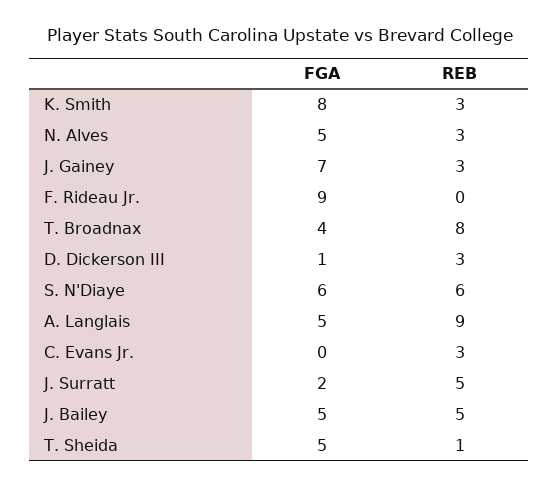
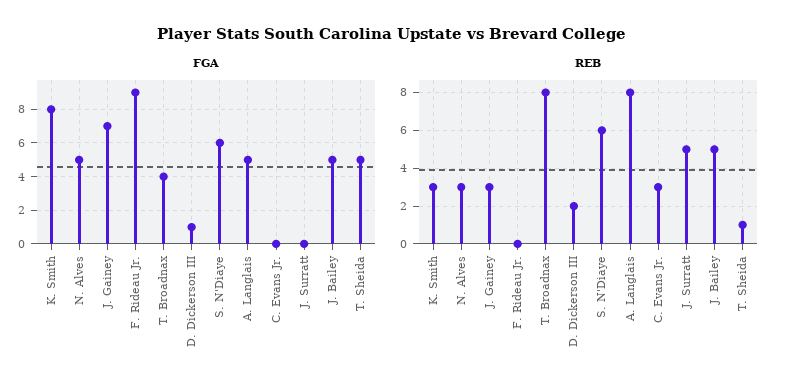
  {
    "FGA": {
      "K. Smith": 8,
      "N. Alves": 5,
      "J. Gainey": 7,
      "F. Rideau Jr.": 9,
      "T. Broadnax": 4,
      "D. Dickerson III": 1,
      "S. N'Diaye": 6,
      "A. Langlais": 5,
      "C. Evans Jr.": 0,
-     "J. Surratt": 2,
+     "J. Surratt": 0,
      "J. Bailey": 5,
      "T. Sheida": 5
    },
    "REB": {
      "K. Smith": 3,
      "N. Alves": 3,
      "J. Gainey": 3,
      "F. Rideau Jr.": 0,
      "T. Broadnax": 8,
-     "D. Dickerson III": 3,
+     "D. Dickerson III": 2,
      "S. N'Diaye": 6,
-     "A. Langlais": 9,
+     "A. Langlais": 8,
      "C. Evans Jr.": 3,
      "J. Surratt": 5,
      "J. Bailey": 5,
      "T. Sheida": 1
    }
  }

